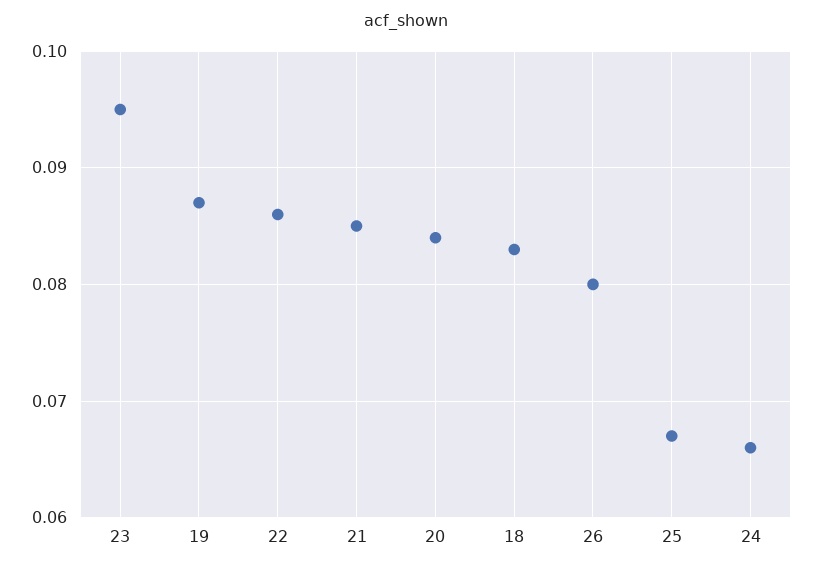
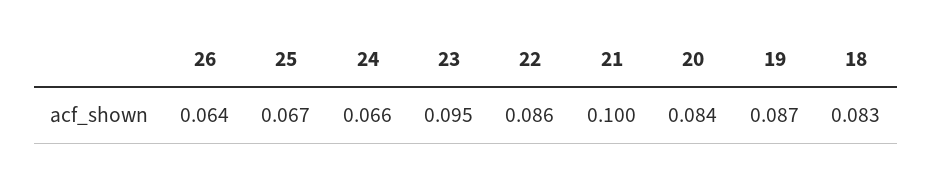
  {
    "23": 0.095,
    "19": 0.087,
    "22": 0.086,
-   "21": 0.085,
+   "21": 0.1,
    "20": 0.084,
    "18": 0.083,
-   "26": 0.08,
+   "26": 0.064,
    "25": 0.067,
    "24": 0.066
  }

